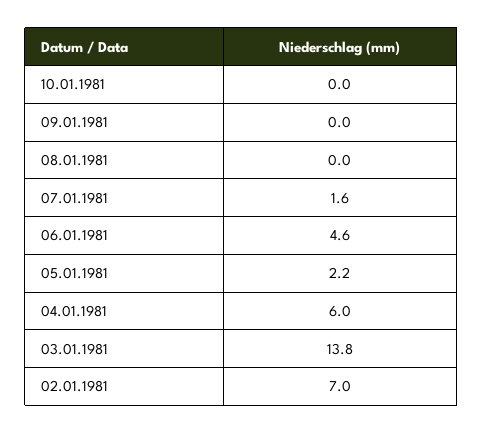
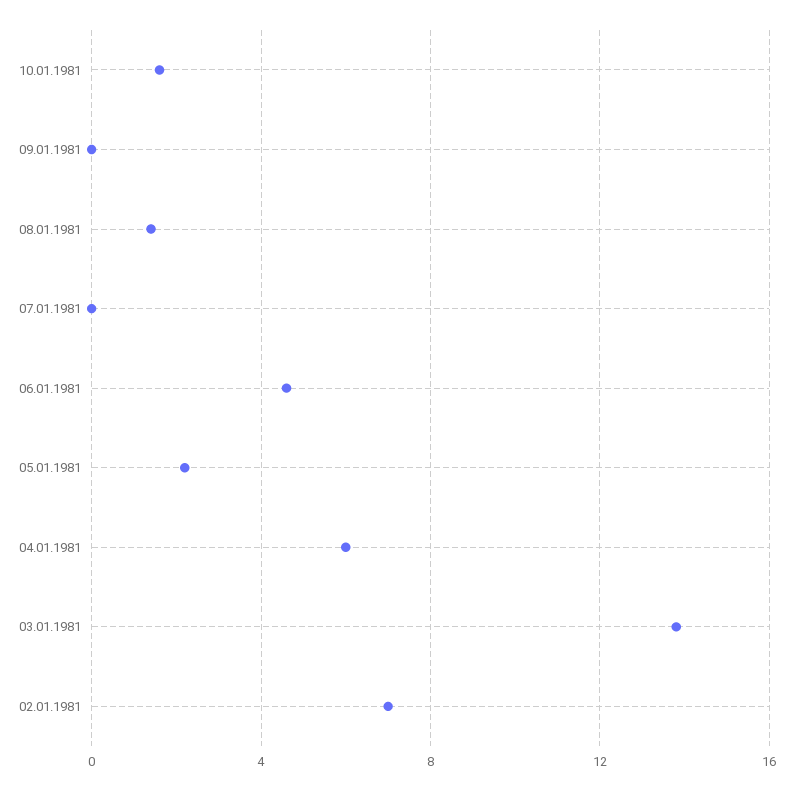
  {
-   "10.01.1981": 0,
+   "10.01.1981": 1.5,
    "09.01.1981": 0,
-   "08.01.1981": 0,
+   "08.01.1981": 1.5,
-   "07.01.1981": 1.6,
+   "07.01.1981": 0,
    "06.01.1981": 4.6,
    "05.01.1981": 2.2,
    "04.01.1981": 6,
    "03.01.1981": 13.8,
    "02.01.1981": 7
  }

